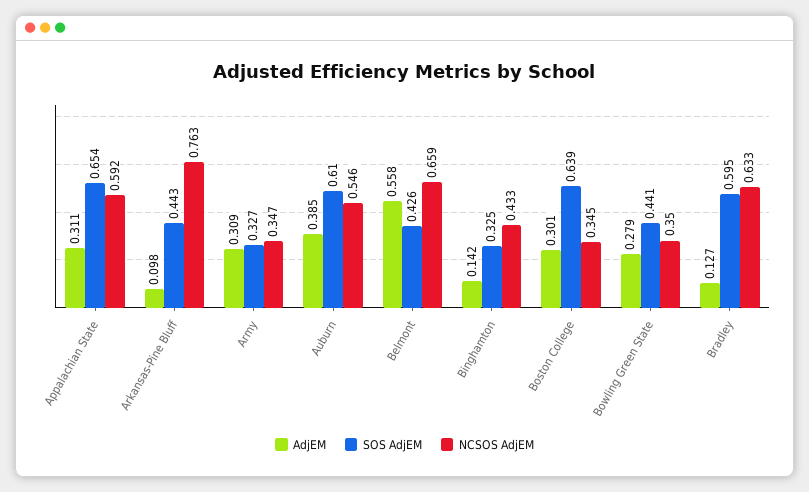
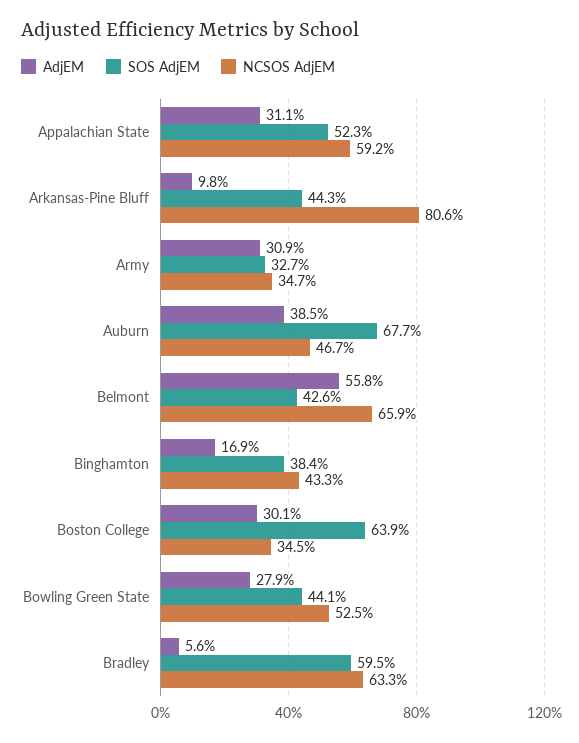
  {
    "AdjEM": {
      "Appalachian State": 0.311,
      "Arkansas-Pine Bluff": 0.098,
      "Army": 0.309,
      "Auburn": 0.385,
      "Belmont": 0.558,
-     "Binghamton": 0.142,
+     "Binghamton": 0.169,
      "Boston College": 0.301,
      "Bowling Green State": 0.279,
-     "Bradley": 0.127
+     "Bradley": 0.056
    },
    "SOS AdjEM": {
-     "Appalachian State": 0.654,
+     "Appalachian State": 0.523,
      "Arkansas-Pine Bluff": 0.443,
      "Army": 0.327,
-     "Auburn": 0.61,
+     "Auburn": 0.677,
      "Belmont": 0.426,
-     "Binghamton": 0.325,
+     "Binghamton": 0.384,
      "Boston College": 0.639,
      "Bowling Green State": 0.441,
      "Bradley": 0.595
    },
    "NCSOS AdjEM": {
      "Appalachian State": 0.592,
-     "Arkansas-Pine Bluff": 0.763,
+     "Arkansas-Pine Bluff": 0.806,
      "Army": 0.347,
-     "Auburn": 0.546,
+     "Auburn": 0.467,
      "Belmont": 0.659,
      "Binghamton": 0.433,
      "Boston College": 0.345,
-     "Bowling Green State": 0.35,
+     "Bowling Green State": 0.525,
      "Bradley": 0.633
    }
  }

